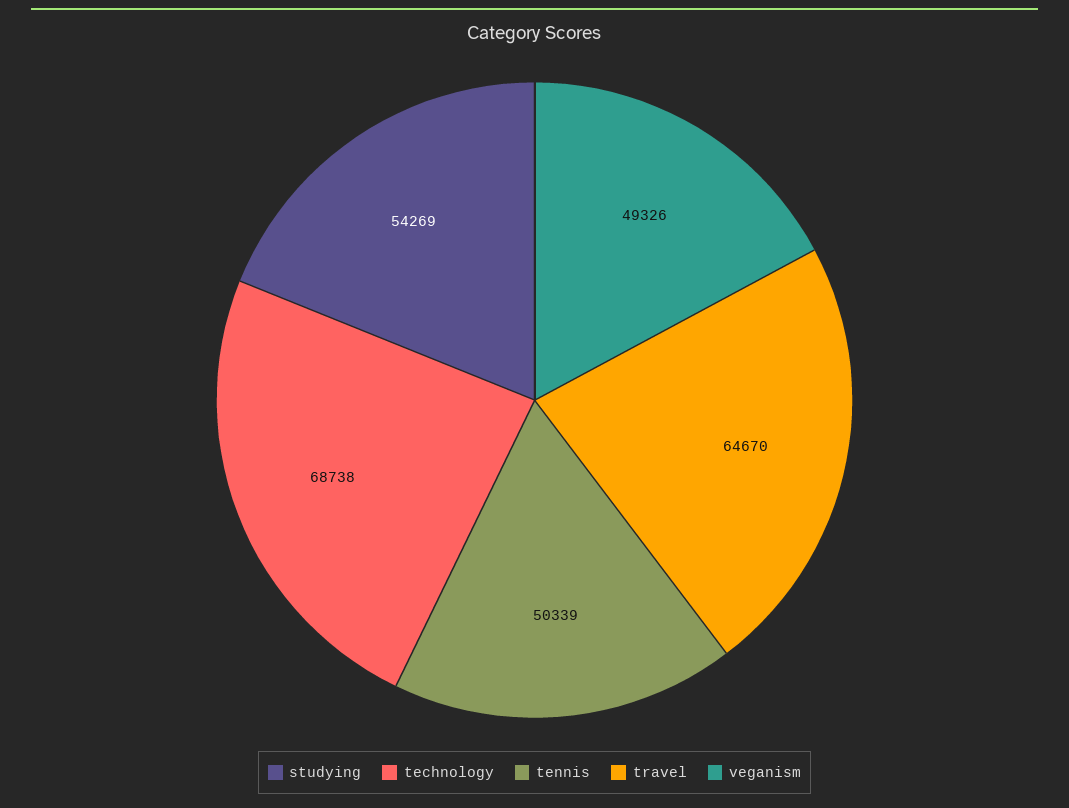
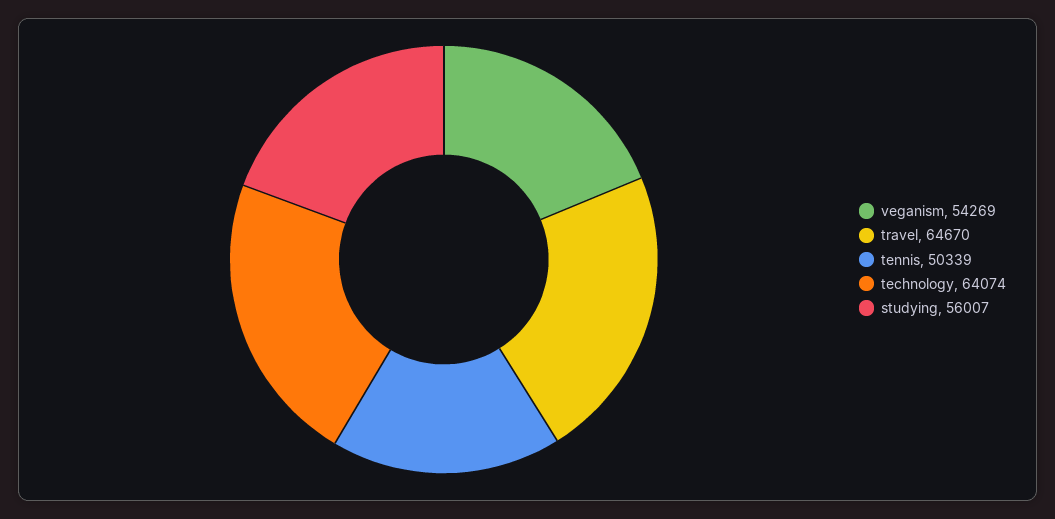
  {
-   "studying": 54269,
+   "studying": 56007,
-   "technology": 68738,
+   "technology": 64074,
    "tennis": 50339,
    "travel": 64670,
-   "veganism": 49326
+   "veganism": 54269
  }

